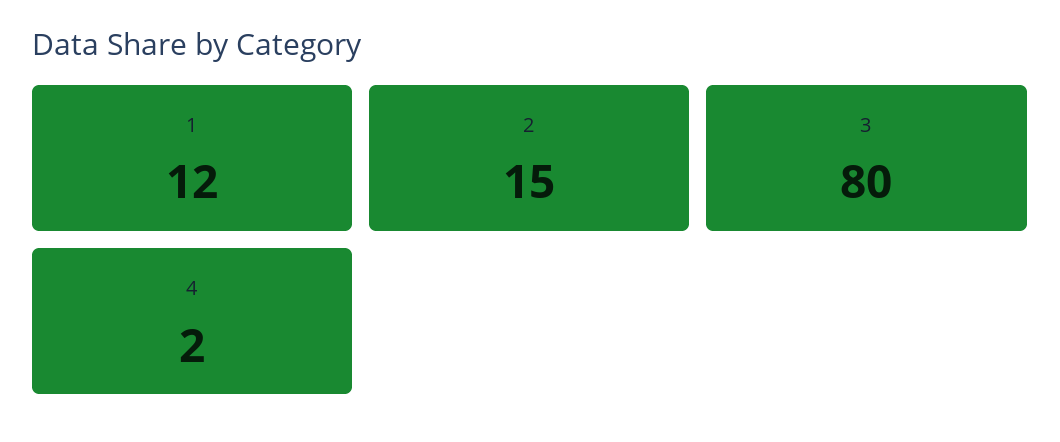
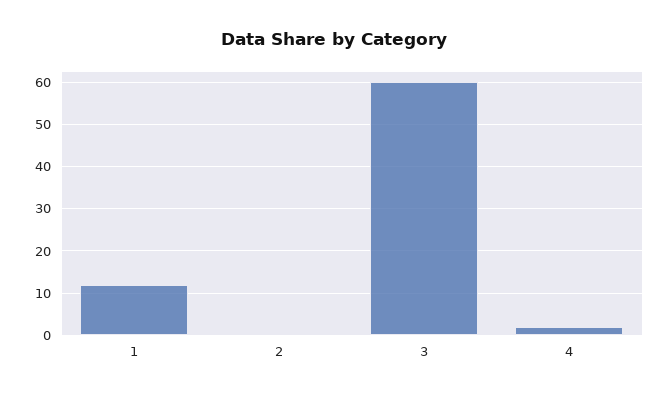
  {
    "1": 12,
-   "2": 15,
+   "2": 0,
-   "3": 80,
+   "3": 60,
    "4": 2
  }

